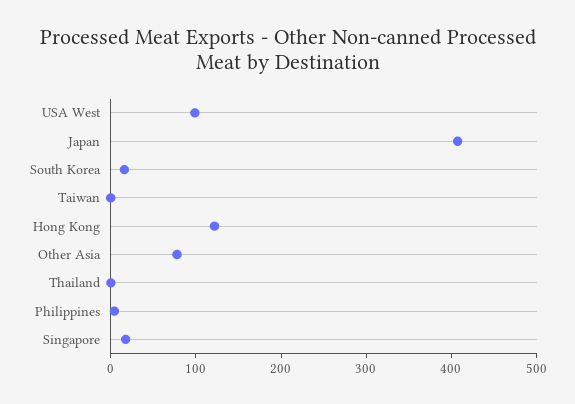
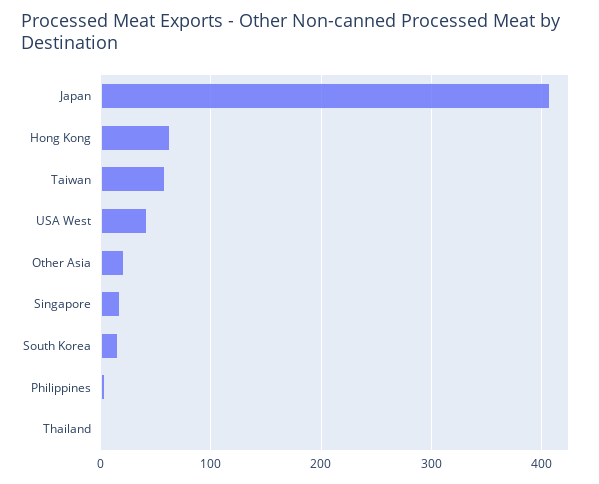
  {
-   "USA West": 100,
+   "USA West": 40,
    "Japan": 410,
    "South Korea": 20,
-   "Taiwan": 0,
+   "Taiwan": 60,
-   "Hong Kong": 120,
+   "Hong Kong": 60,
-   "Other Asia": 80,
+   "Other Asia": 20,
    "Thailand": 0,
    "Philippines": 0,
    "Singapore": 20
  }

